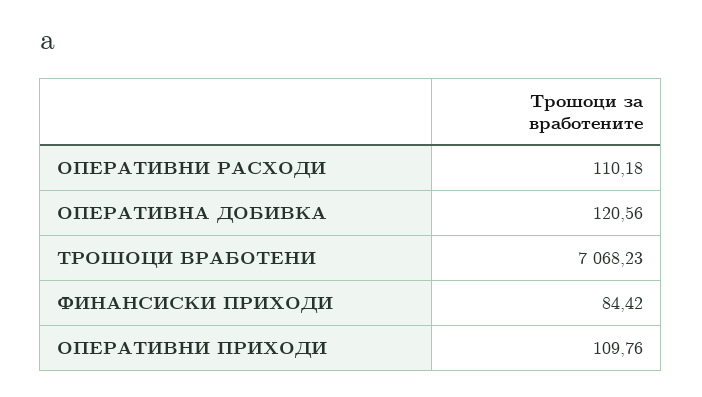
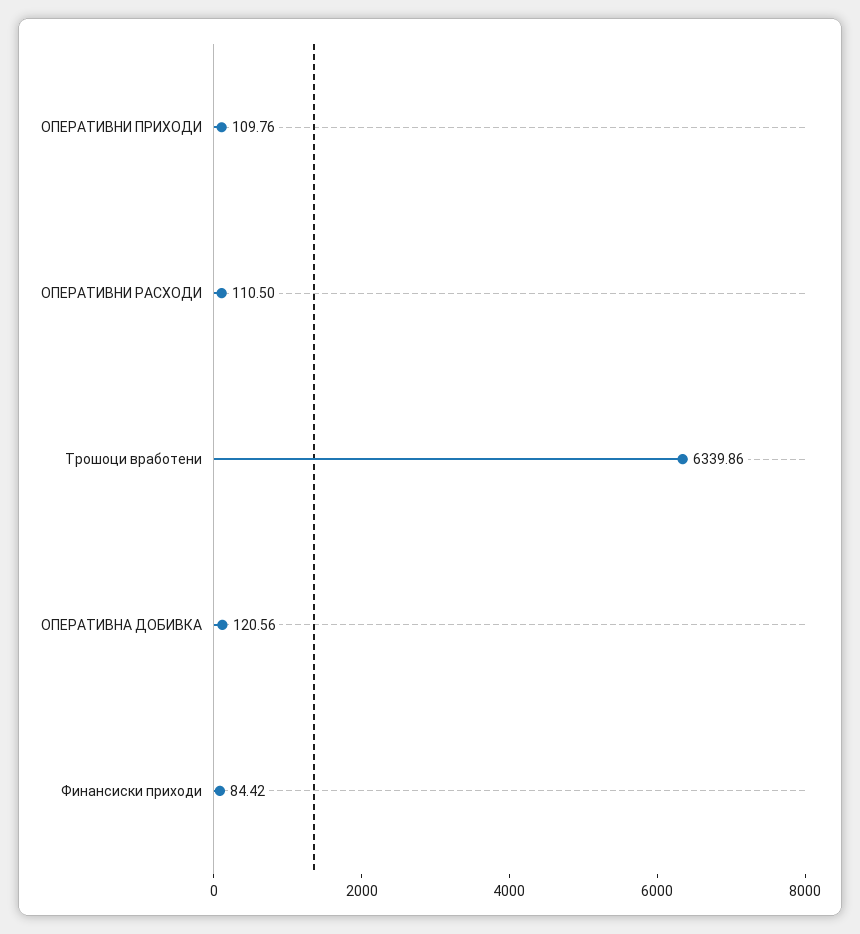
  {
-   "ОПЕРАТИВНИ РАСХОДИ": 110.18,
+   "ОПЕРАТИВНИ РАСХОДИ": 110.5,
    "ОПЕРАТИВНА ДОБИВКА": 120.56,
-   "ТРОШОЦИ ВРАБОТЕНИ": 7068.23,
+   "ТРОШОЦИ ВРАБОТЕНИ": 6339.86,
    "ФИНАНСИСКИ ПРИХОДИ": 84.42,
    "ОПЕРАТИВНИ ПРИХОДИ": 109.76
  }

